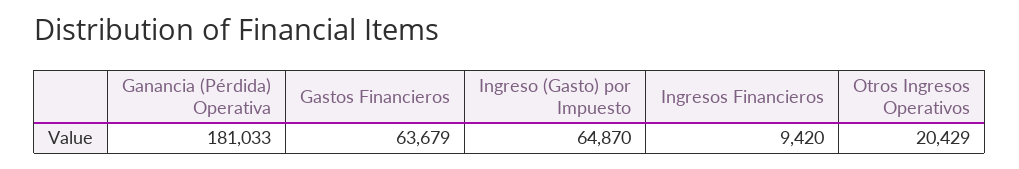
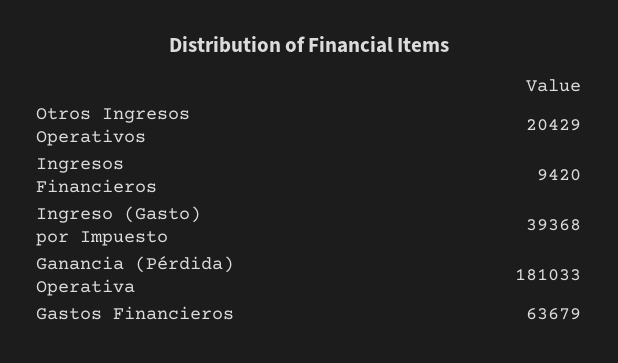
  {
    "Ganancia (Pérdida) Operativa": 181033,
    "Gastos Financieros": 63679,
-   "Ingreso (Gasto) por Impuesto": 64870,
+   "Ingreso (Gasto) por Impuesto": 39368,
    "Ingresos Financieros": 9420,
    "Otros Ingresos Operativos": 20429
  }

